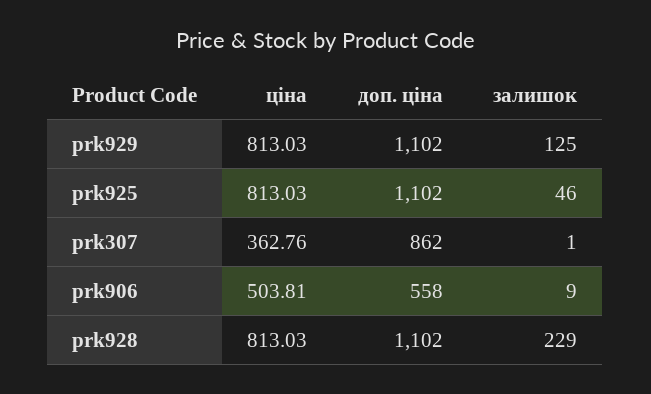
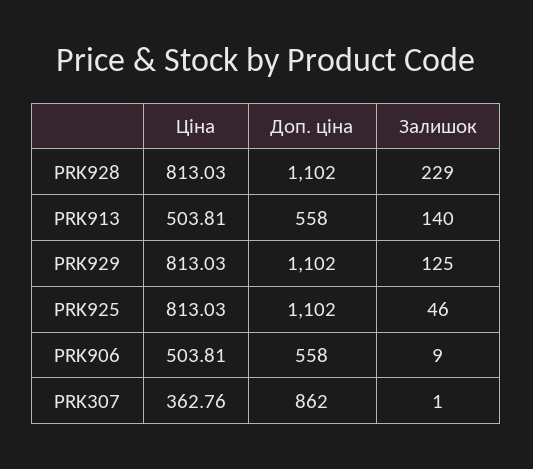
  {
    "ціна": {
      "prk929": 813.03,
      "prk925": 813.03,
      "prk307": 362.76,
      "prk906": 503.81,
-     "prk928": 813.03
+     "prk928": 813.03,
+     "PRK913": 503.81
    },
    "доп. ціна": {
      "prk929": 1102,
      "prk925": 1102,
      "prk307": 862,
      "prk906": 558,
-     "prk928": 1102
+     "prk928": 1102,
+     "PRK913": 558
    },
    "залишок": {
      "prk929": 125,
      "prk925": 46,
      "prk307": 1,
      "prk906": 9,
-     "prk928": 229
+     "prk928": 229,
+     "PRK913": 140
    }
  }

